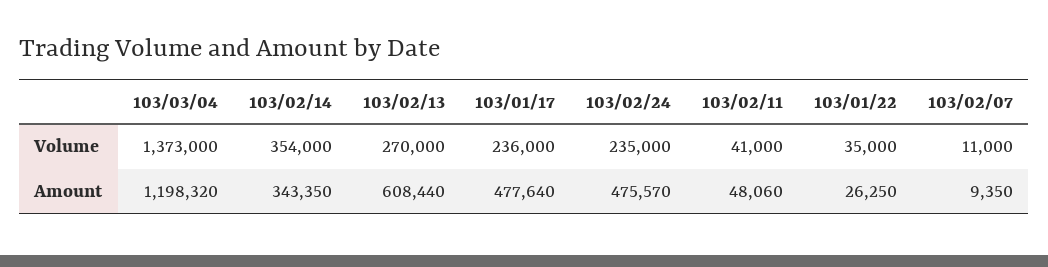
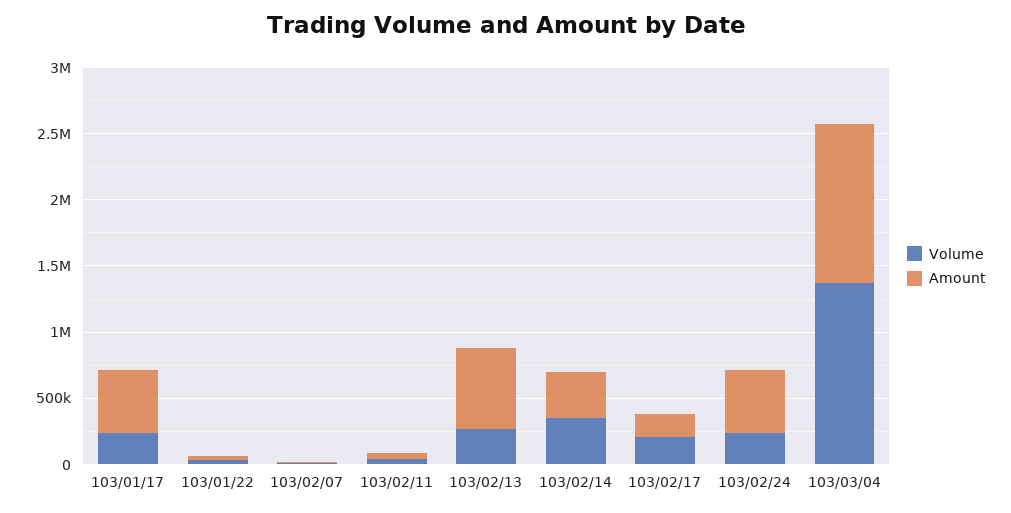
  {
    "Volume": {
      "103/03/04": 1373000,
      "103/02/14": 354000,
      "103/02/13": 270000,
      "103/01/17": 236000,
      "103/02/24": 235000,
      "103/02/11": 41000,
      "103/01/22": 35000,
-     "103/02/07": 11000
+     "103/02/07": 11000,
+     "103/02/17": 200000
    },
    "Amount": {
      "103/03/04": 1198320,
      "103/02/14": 343350,
      "103/02/13": 608440,
      "103/01/17": 477640,
      "103/02/24": 475570,
      "103/02/11": 48060,
      "103/01/22": 26250,
-     "103/02/07": 9350
+     "103/02/07": 9350,
+     "103/02/17": 200000
    }
  }

